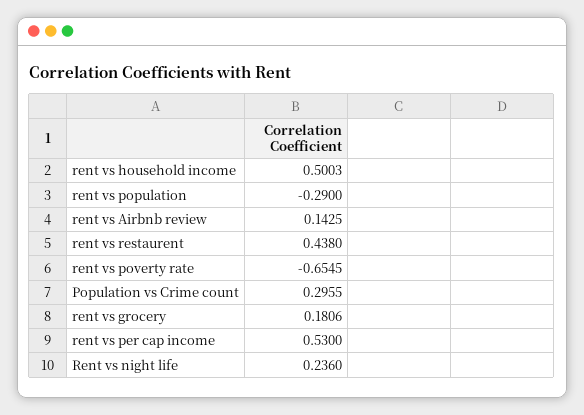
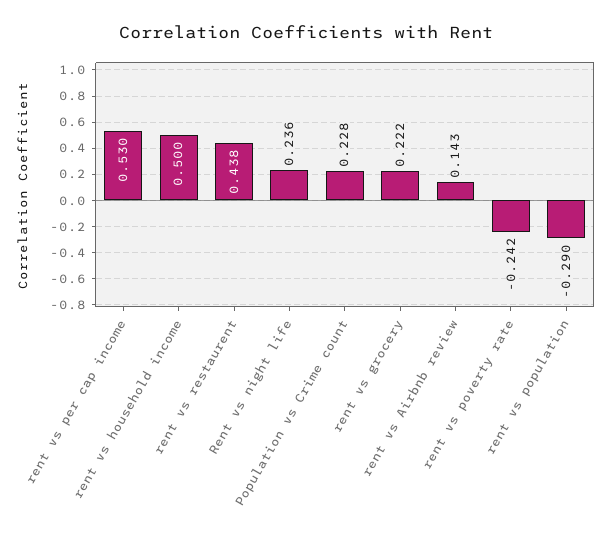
  {
    "rent vs household income": 0.5003,
    "rent vs population": -0.29,
    "rent vs Airbnb review": 0.1425,
    "rent vs restaurent": 0.438,
-   "rent vs poverty rate": -0.6545,
+   "rent vs poverty rate": -0.242,
-   "Population vs Crime count": 0.2955,
+   "Population vs Crime count": 0.228,
-   "rent vs grocery": 0.1806,
+   "rent vs grocery": 0.222,
    "rent vs per cap income": 0.53,
    "Rent vs night life": 0.236
  }

